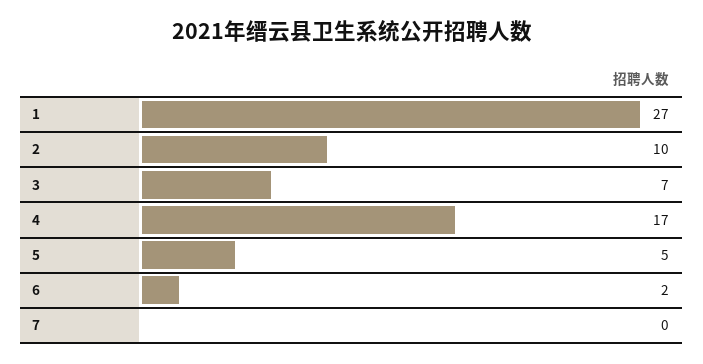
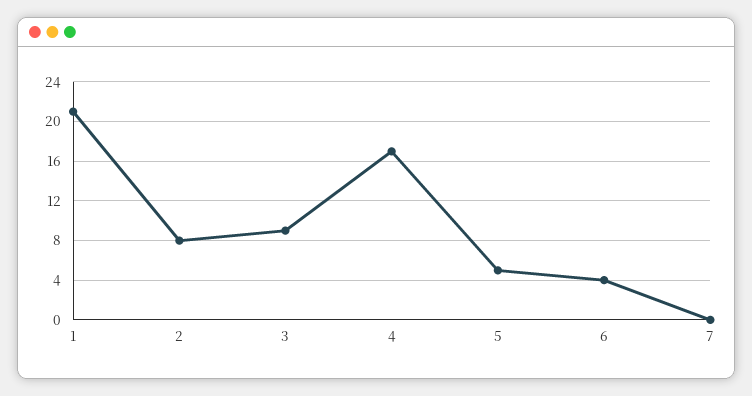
  {
-   "1": 27,
+   "1": 21,
-   "2": 10,
+   "2": 8,
-   "3": 7,
+   "3": 9,
    "4": 17,
    "5": 5,
-   "6": 2,
+   "6": 4,
    "7": 0
  }

